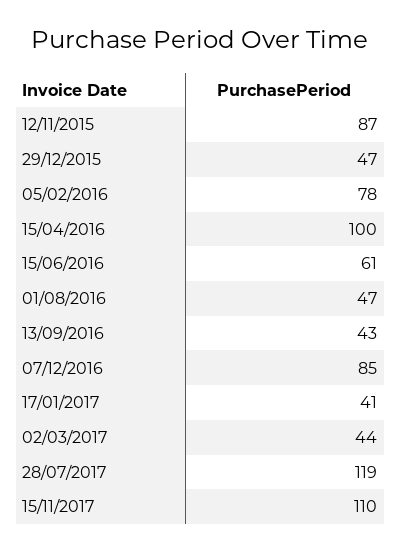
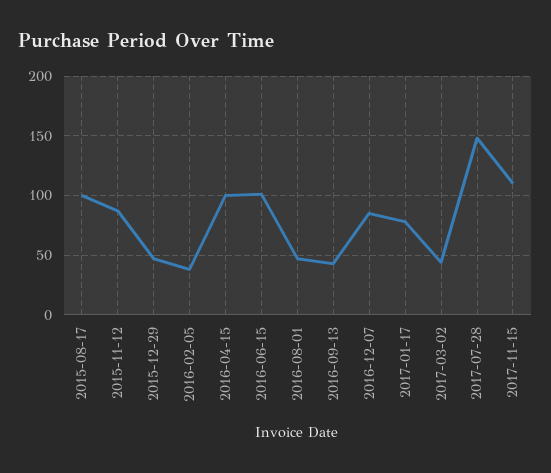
  {
    "12/11/2015": 87,
    "29/12/2015": 47,
-   "05/02/2016": 78,
+   "05/02/2016": 40,
    "15/04/2016": 100,
-   "15/06/2016": 61,
+   "15/06/2016": 100,
    "01/08/2016": 47,
    "13/09/2016": 43,
    "07/12/2016": 85,
-   "17/01/2017": 41,
+   "17/01/2017": 80,
    "02/03/2017": 44,
-   "28/07/2017": 119,
+   "28/07/2017": 150,
-   "15/11/2017": 110
+   "15/11/2017": 110,
+   "2015-08-17": 100
  }

